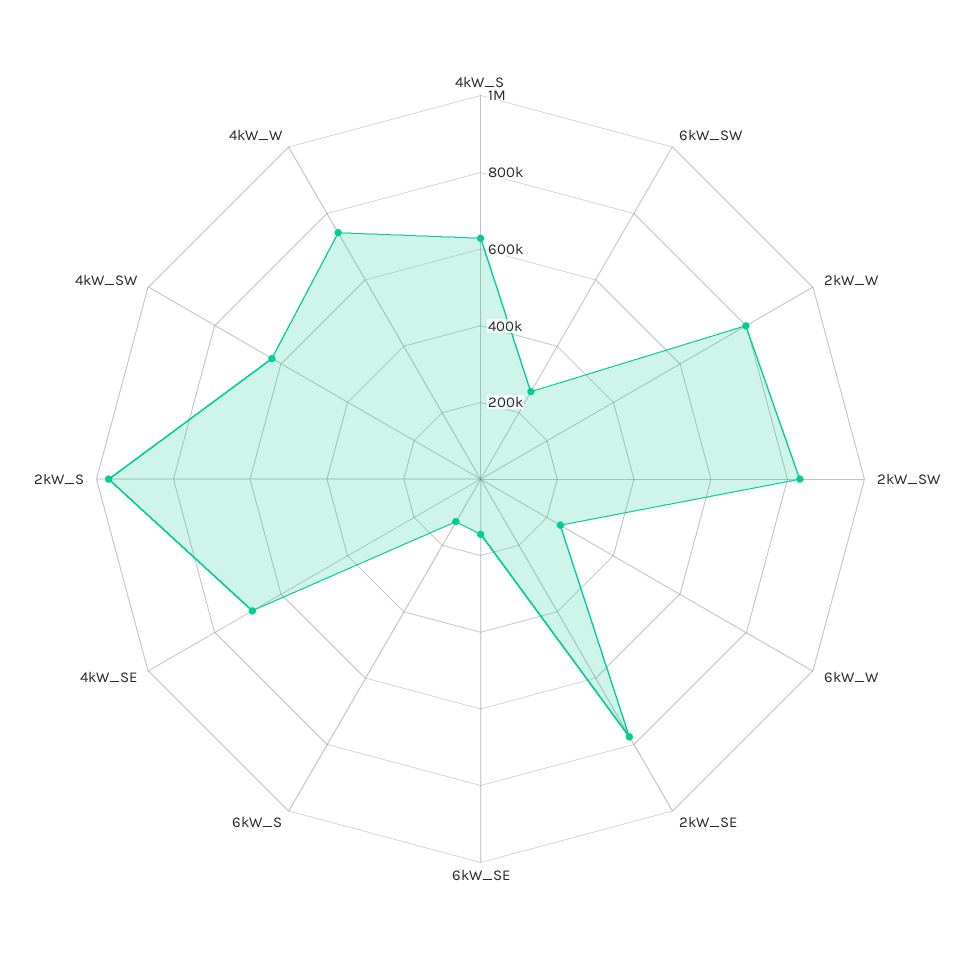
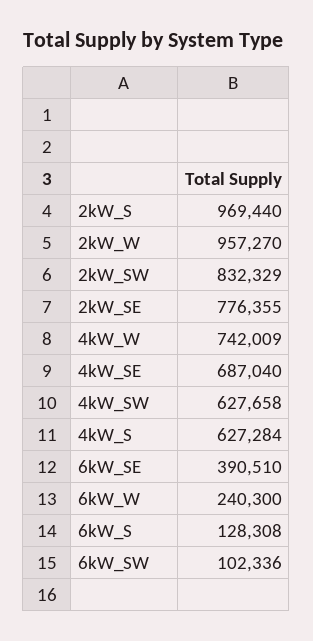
  {
    "4kW_S": 627284,
-   "6kW_SW": 250000,
+   "6kW_SW": 102336,
-   "2kW_W": 800000,
+   "2kW_W": 957270,
    "2kW_SW": 832329,
    "6kW_W": 240300,
    "2kW_SE": 776355,
-   "6kW_SE": 150000,
+   "6kW_SE": 390510,
    "6kW_S": 128308,
    "4kW_SE": 687040,
    "2kW_S": 969440,
    "4kW_SW": 627658,
    "4kW_W": 742009
  }

